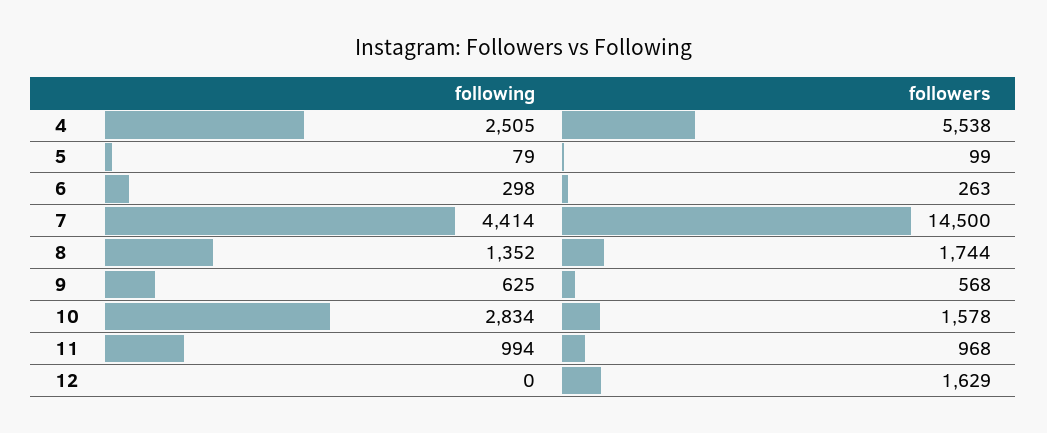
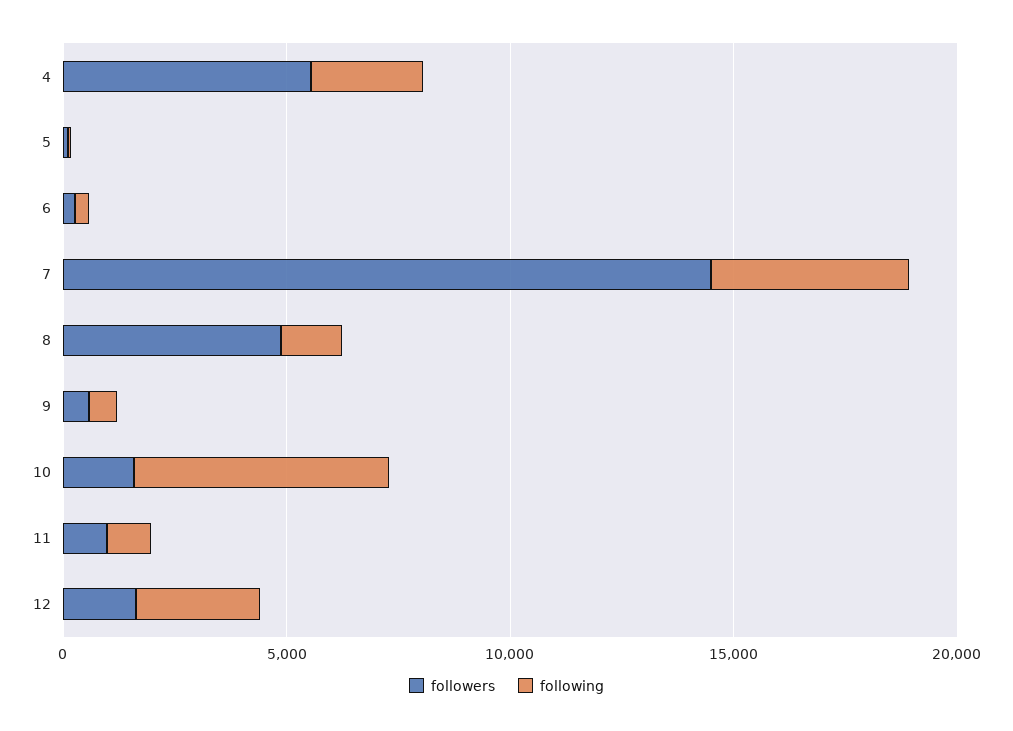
  {
    "following": {
      "4": 2505,
      "5": 79,
      "6": 298,
      "7": 4414,
      "8": 1352,
      "9": 625,
-     "10": 2834,
+     "10": 6000,
      "11": 994,
-     "12": 0
+     "12": 3000
    },
    "followers": {
      "4": 5538,
      "5": 99,
      "6": 263,
      "7": 14500,
-     "8": 1744,
+     "8": 5000,
      "9": 568,
      "10": 1578,
      "11": 968,
      "12": 1629
    }
  }

